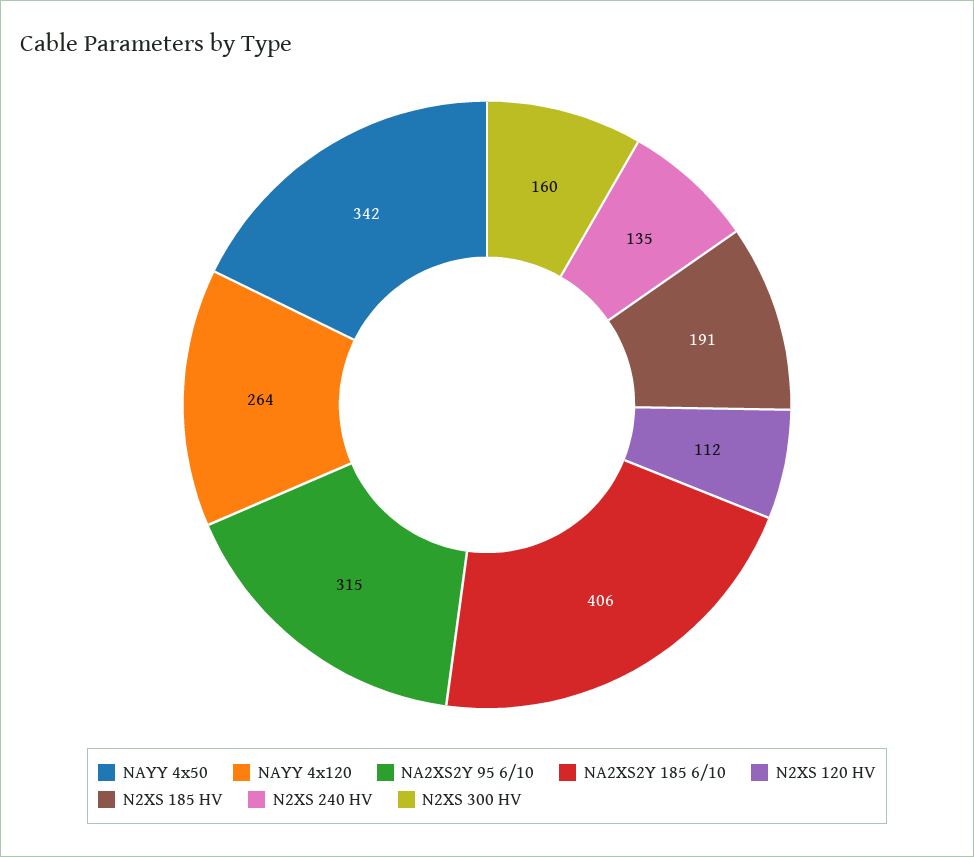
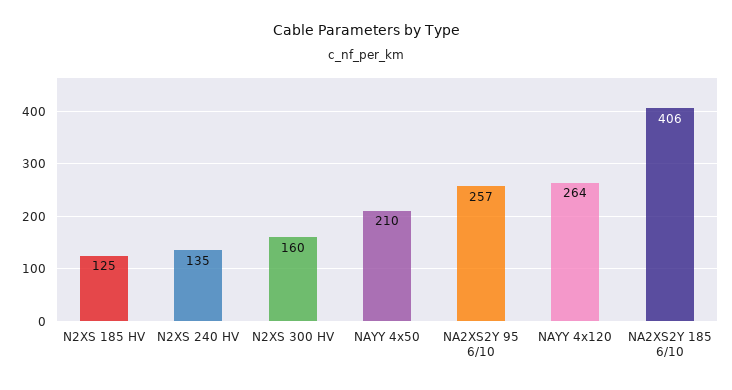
  {
-   "NAYY 4x50": 342,
+   "NAYY 4x50": 210,
    "NAYY 4x120": 264,
-   "NA2XS2Y 95 6/10": 315,
+   "NA2XS2Y 95 6/10": 257,
    "NA2XS2Y 185 6/10": 406,
-   "N2XS 120 HV": 112,
-   "N2XS 185 HV": 191,
+   "N2XS 185 HV": 125,
    "N2XS 240 HV": 135,
    "N2XS 300 HV": 160
  }

